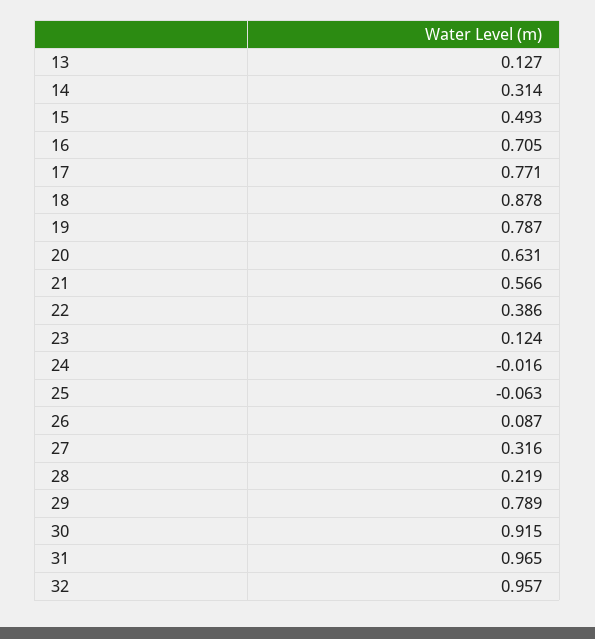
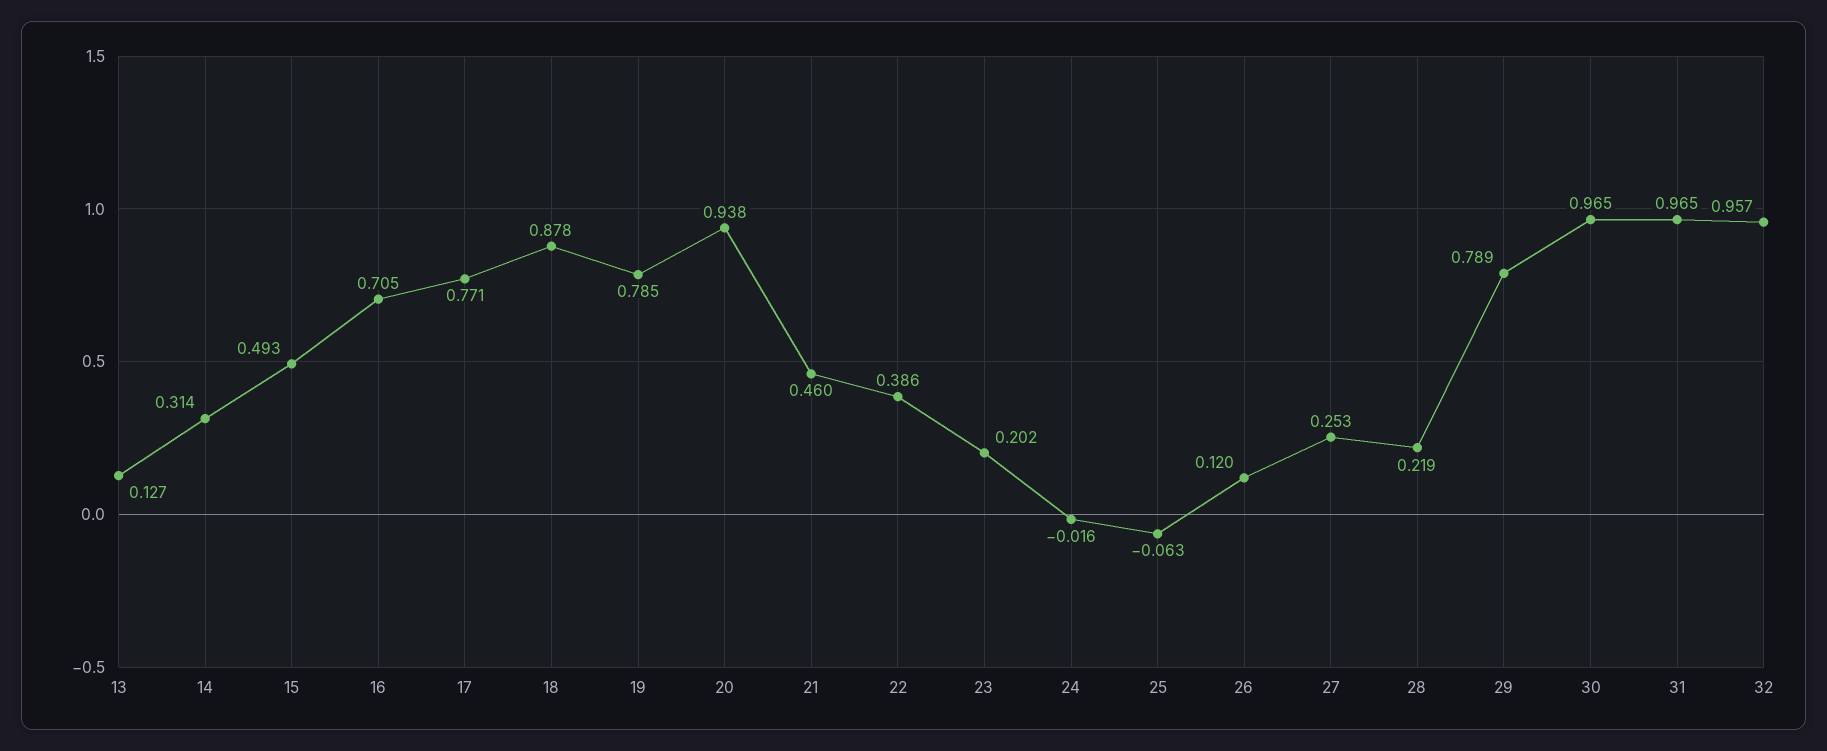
  {
    "13": 0.127,
    "14": 0.314,
    "15": 0.493,
    "16": 0.705,
    "17": 0.771,
    "18": 0.878,
-   "19": 0.787,
+   "19": 0.785,
-   "20": 0.631,
+   "20": 0.938,
-   "21": 0.566,
+   "21": 0.46,
    "22": 0.386,
-   "23": 0.124,
+   "23": 0.202,
    "24": -0.016,
    "25": -0.063,
-   "26": 0.087,
+   "26": 0.12,
-   "27": 0.316,
+   "27": 0.253,
    "28": 0.219,
    "29": 0.789,
-   "30": 0.915,
+   "30": 0.965,
    "31": 0.965,
    "32": 0.957
  }

